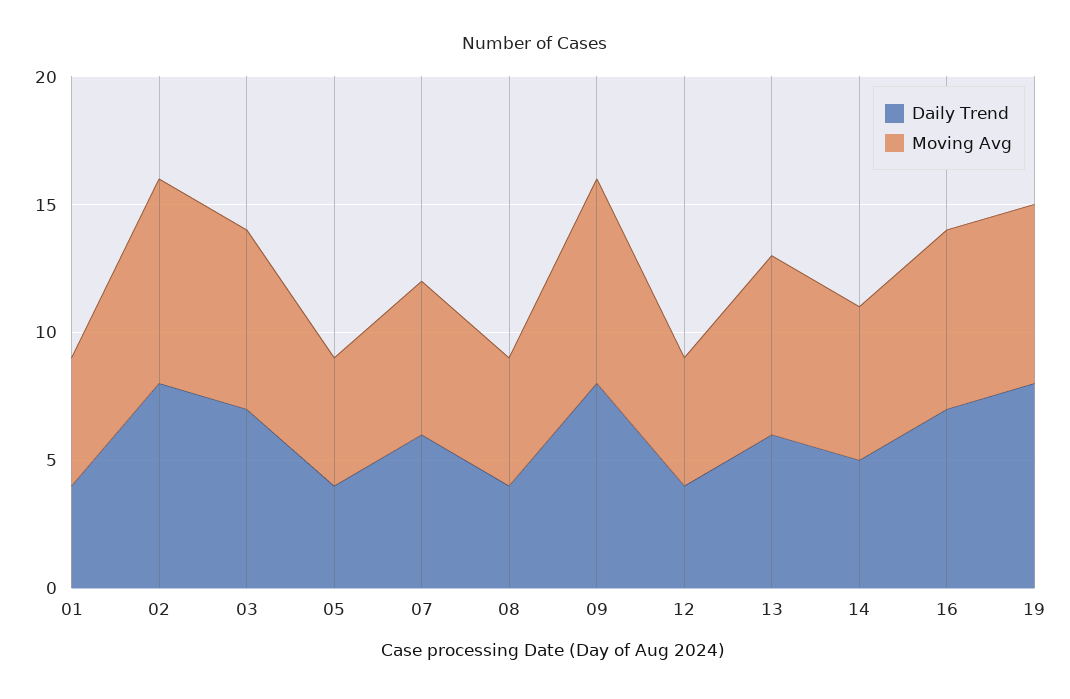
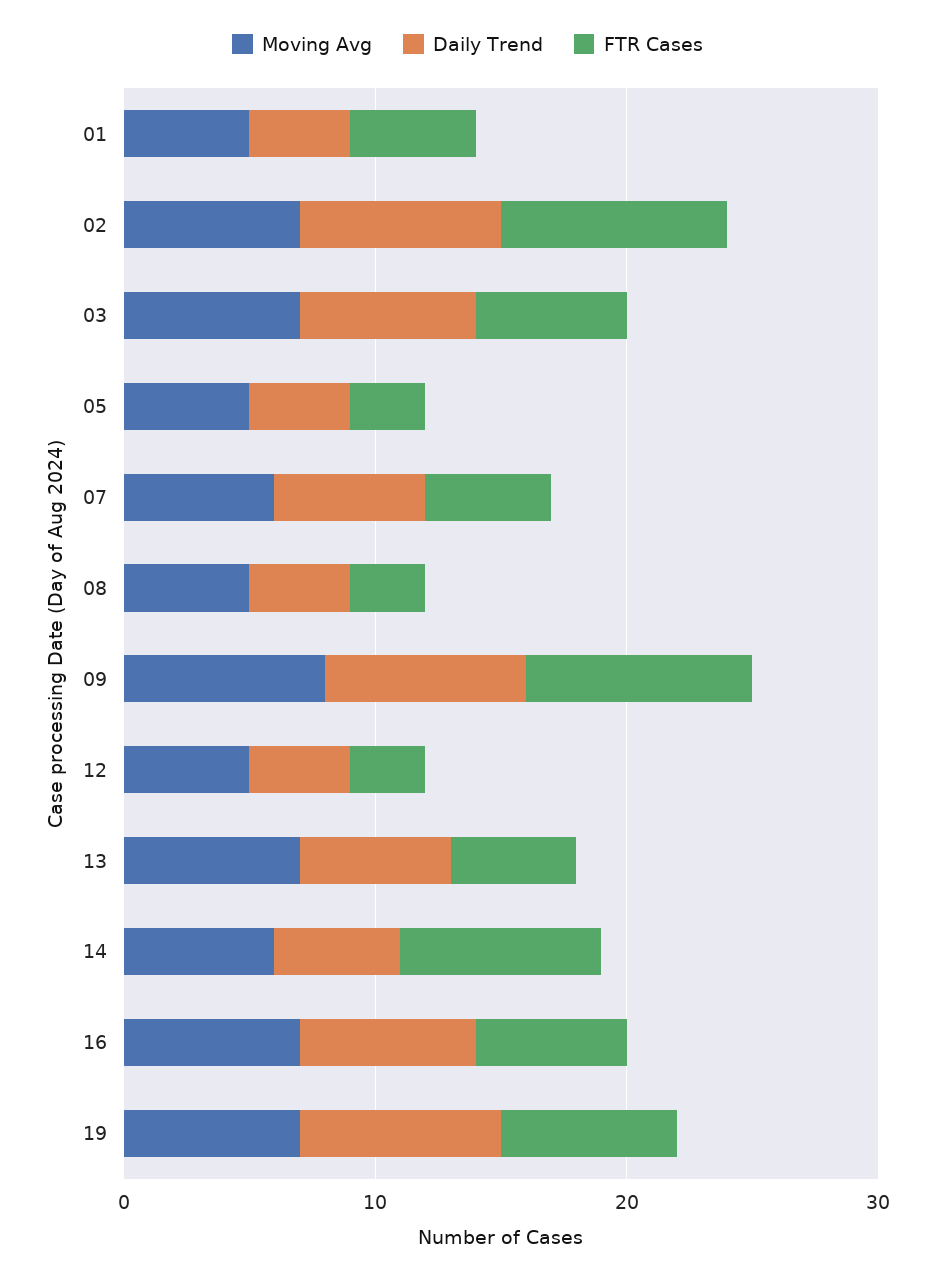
  {
    "Daily Trend": {
      "01": 4,
      "02": 8,
      "03": 7,
      "05": 4,
      "07": 6,
      "08": 4,
      "09": 8,
      "12": 4,
      "13": 6,
      "14": 5,
      "16": 7,
      "19": 8
    },
    "Moving Avg": {
      "01": 5,
-     "02": 8,
+     "02": 7,
      "03": 7,
      "05": 5,
      "07": 6,
      "08": 5,
      "09": 8,
      "12": 5,
      "13": 7,
      "14": 6,
      "16": 7,
      "19": 7
-   }
+   },
+   "FTR Cases": {
+     "01": 5,
+     "02": 9,
+     "03": 6,
+     "05": 3,
+     "07": 5,
+     "08": 3,
+     "09": 9,
+     "12": 3,
+     "13": 5,
+     "14": 8,
+     "16": 6,
+     "19": 7
+   }
  }

